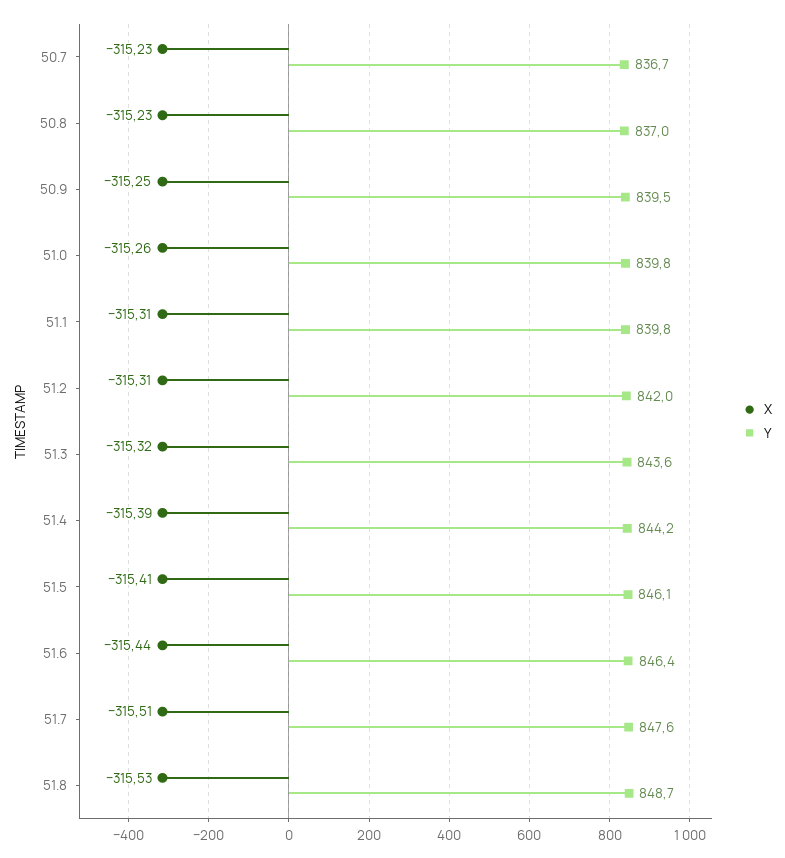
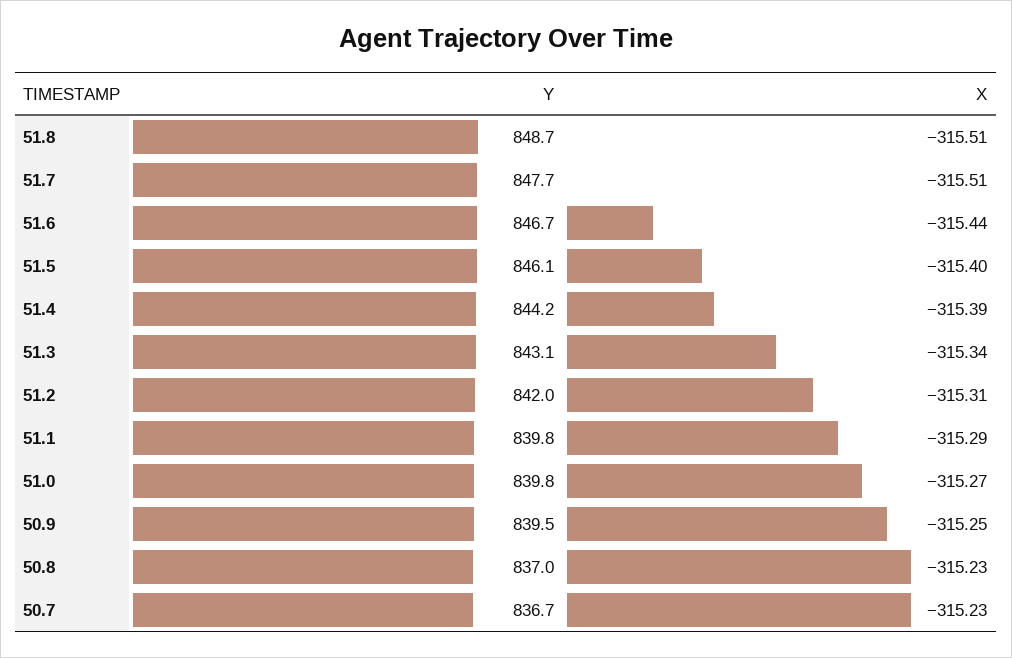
  {
    "X": {
      "50.7": -315.23,
      "50.8": -315.23,
      "50.9": -315.25,
-     "51.0": -315.26,
+     "51.0": -315.27,
-     "51.1": -315.31,
+     "51.1": -315.29,
      "51.2": -315.31,
-     "51.3": -315.32,
+     "51.3": -315.34,
      "51.4": -315.39,
-     "51.5": -315.41,
+     "51.5": -315.4,
      "51.6": -315.44,
      "51.7": -315.51,
-     "51.8": -315.53
+     "51.8": -315.51
    },
    "Y": {
      "50.7": 836.7,
      "50.8": 837,
      "50.9": 839.5,
      "51.0": 839.8,
      "51.1": 839.8,
      "51.2": 842,
-     "51.3": 843.6,
+     "51.3": 843.1,
      "51.4": 844.2,
      "51.5": 846.1,
-     "51.6": 846.4,
+     "51.6": 846.7,
-     "51.7": 847.6,
+     "51.7": 847.7,
      "51.8": 848.7
    }
  }

